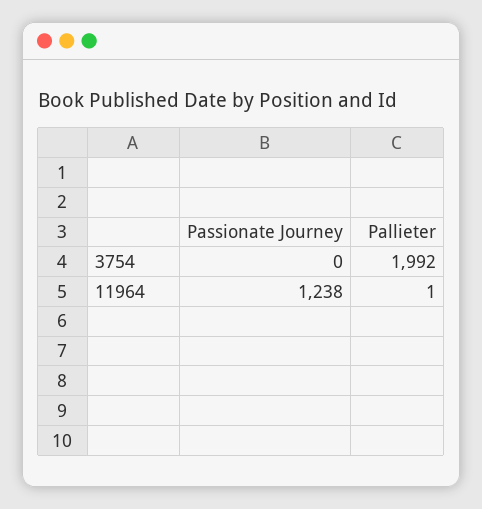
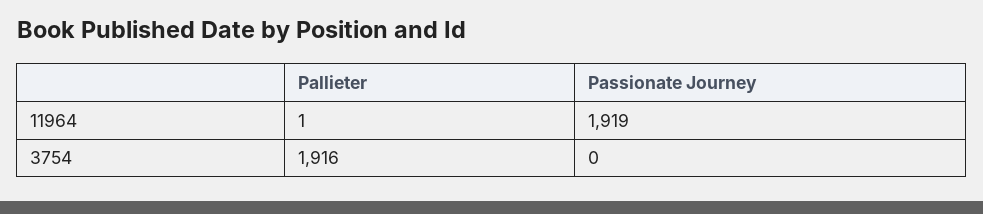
  {
    "Passionate Journey": {
      "3754": 0,
-     "11964": 1238
+     "11964": 1919
    },
    "Pallieter": {
-     "3754": 1992,
+     "3754": 1916,
      "11964": 1
    }
  }

